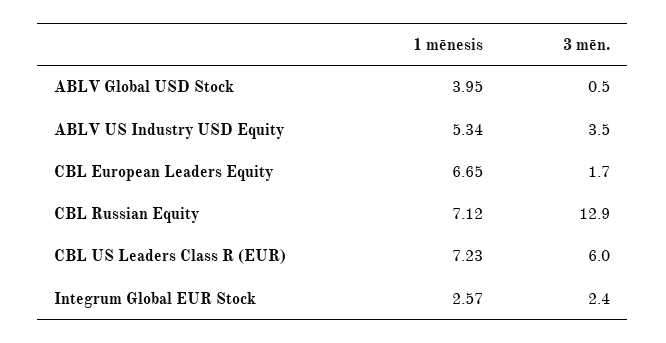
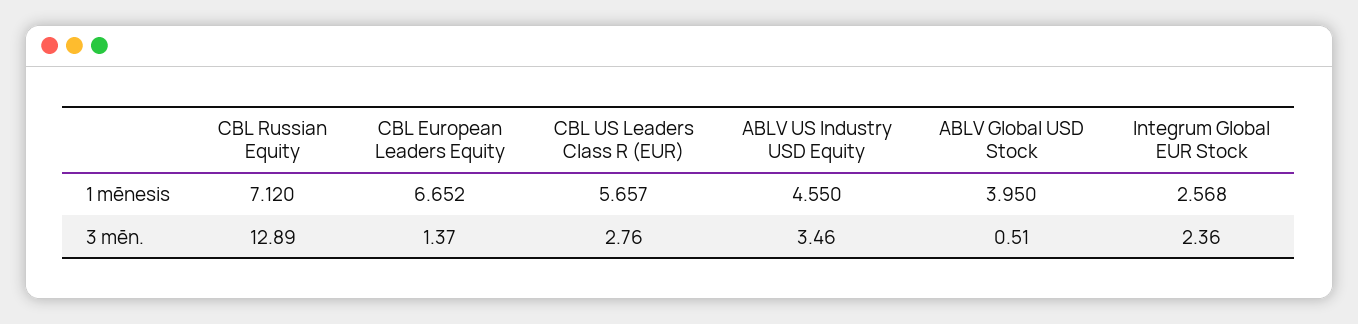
  {
    "1 mēnesis": {
      "ABLV Global USD Stock": 3.95,
-     "ABLV US Industry USD Equity": 5.34,
+     "ABLV US Industry USD Equity": 4.55,
      "CBL European Leaders Equity": 6.652,
      "CBL Russian Equity": 7.12,
-     "CBL US Leaders Class R (EUR)": 7.23,
+     "CBL US Leaders Class R (EUR)": 5.657,
      "Integrum Global EUR Stock": 2.568
    },
    "3 mēn.": {
      "ABLV Global USD Stock": 0.51,
      "ABLV US Industry USD Equity": 3.46,
-     "CBL European Leaders Equity": 1.7,
+     "CBL European Leaders Equity": 1.37,
      "CBL Russian Equity": 12.89,
-     "CBL US Leaders Class R (EUR)": 6,
+     "CBL US Leaders Class R (EUR)": 2.76,
      "Integrum Global EUR Stock": 2.36
    }
  }

